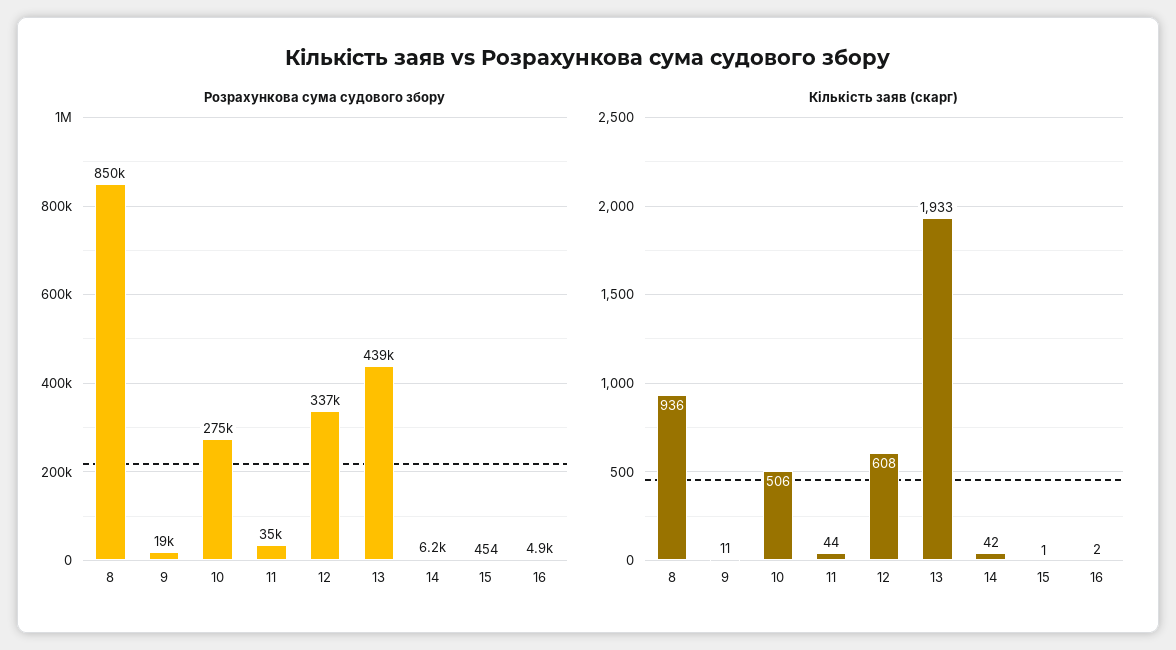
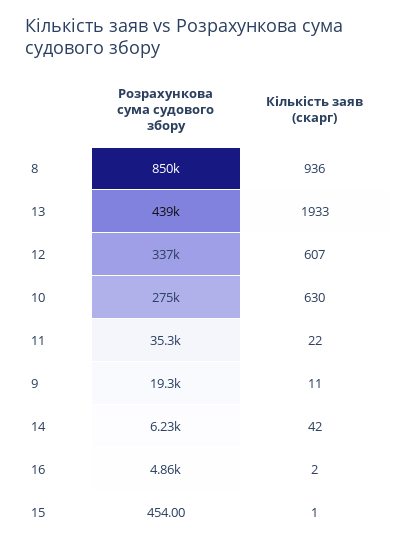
  {
    "Розрахункова сума судового збору": {
      "8": 850000,
      "9": 19300,
      "10": 275000,
      "11": 35300,
      "12": 337000,
      "13": 439000,
      "14": 6230,
      "15": 454,
      "16": 4860
    },
    "Кількість заяв (скарг)": {
      "8": 936,
      "9": 11,
-     "10": 506,
+     "10": 630,
-     "11": 44,
+     "11": 22,
-     "12": 608,
+     "12": 607,
      "13": 1933,
      "14": 42,
      "15": 1,
      "16": 2
    }
  }

